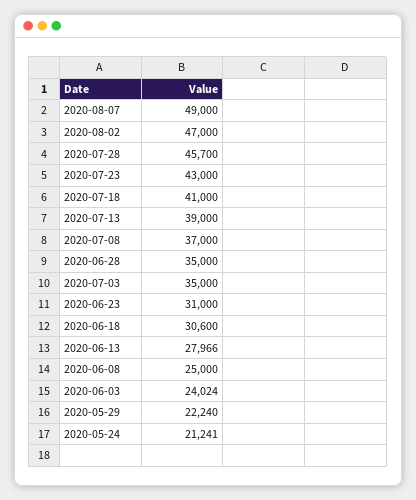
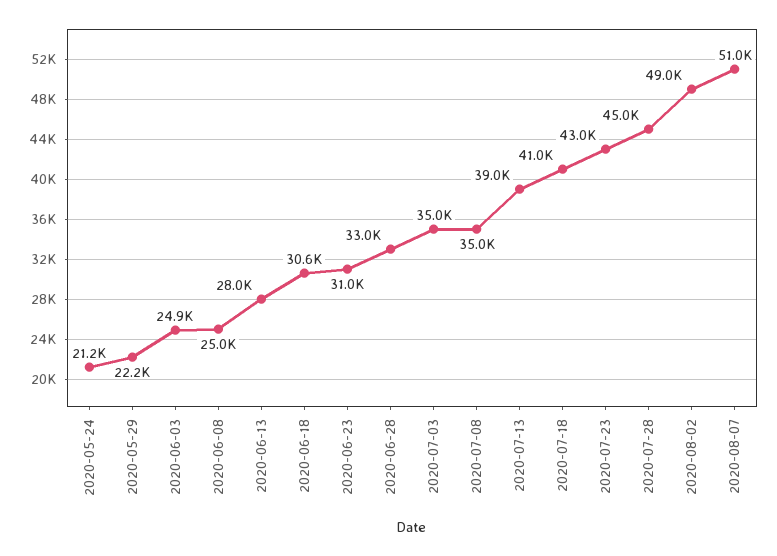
  {
-   "2020-08-07": 49000,
+   "2020-08-07": 51000,
-   "2020-08-02": 47000,
+   "2020-08-02": 49000,
-   "2020-07-28": 45700,
+   "2020-07-28": 45000,
    "2020-07-23": 43000,
    "2020-07-18": 41000,
    "2020-07-13": 39000,
-   "2020-07-08": 37000,
+   "2020-07-08": 35000,
-   "2020-06-28": 35000,
+   "2020-06-28": 33000,
    "2020-07-03": 35000,
    "2020-06-23": 31000,
    "2020-06-18": 30600,
    "2020-06-13": 27966,
    "2020-06-08": 25000,
-   "2020-06-03": 24024,
+   "2020-06-03": 24900,
    "2020-05-29": 22240,
    "2020-05-24": 21241
  }

